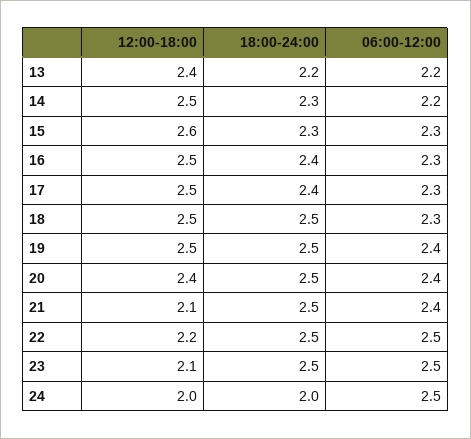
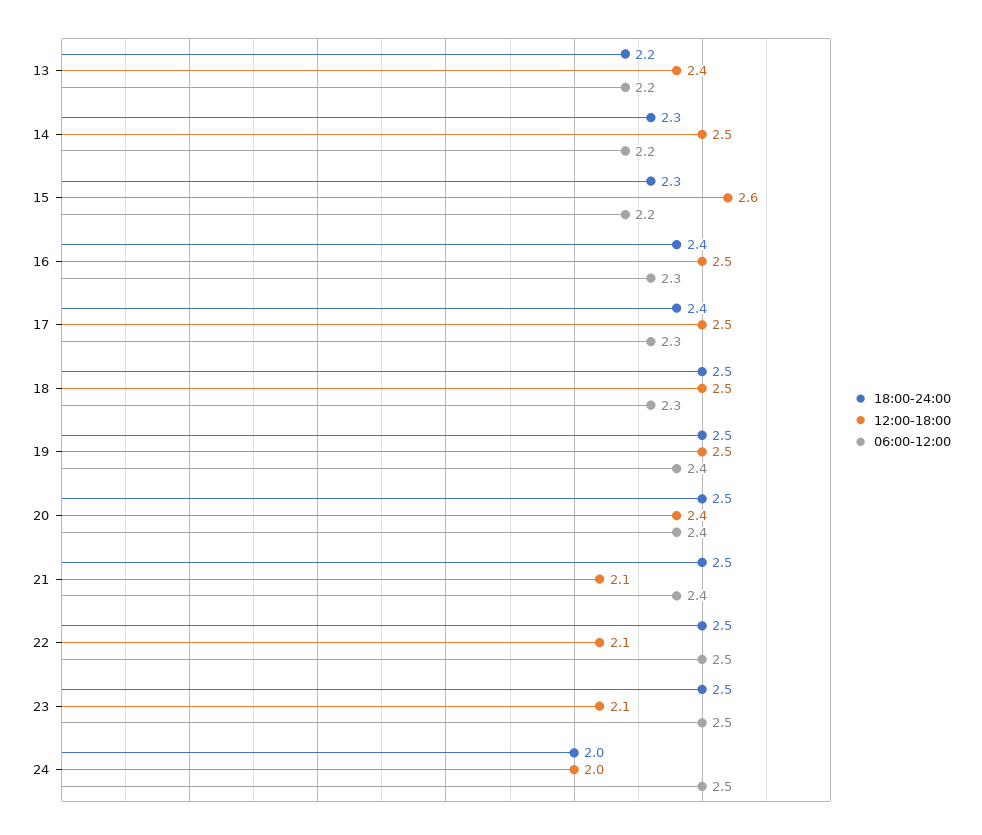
  {
    "12:00-18:00": {
      "13": 2.4,
      "14": 2.5,
      "15": 2.6,
      "16": 2.5,
      "17": 2.5,
      "18": 2.5,
      "19": 2.5,
      "20": 2.4,
      "21": 2.1,
-     "22": 2.2,
+     "22": 2.1,
      "23": 2.1,
      "24": 2
    },
    "18:00-24:00": {
      "13": 2.2,
      "14": 2.3,
      "15": 2.3,
      "16": 2.4,
      "17": 2.4,
      "18": 2.5,
      "19": 2.5,
      "20": 2.5,
      "21": 2.5,
      "22": 2.5,
      "23": 2.5,
      "24": 2
    },
    "06:00-12:00": {
      "13": 2.2,
      "14": 2.2,
-     "15": 2.3,
+     "15": 2.2,
      "16": 2.3,
      "17": 2.3,
      "18": 2.3,
      "19": 2.4,
      "20": 2.4,
      "21": 2.4,
      "22": 2.5,
      "23": 2.5,
      "24": 2.5
    }
  }

